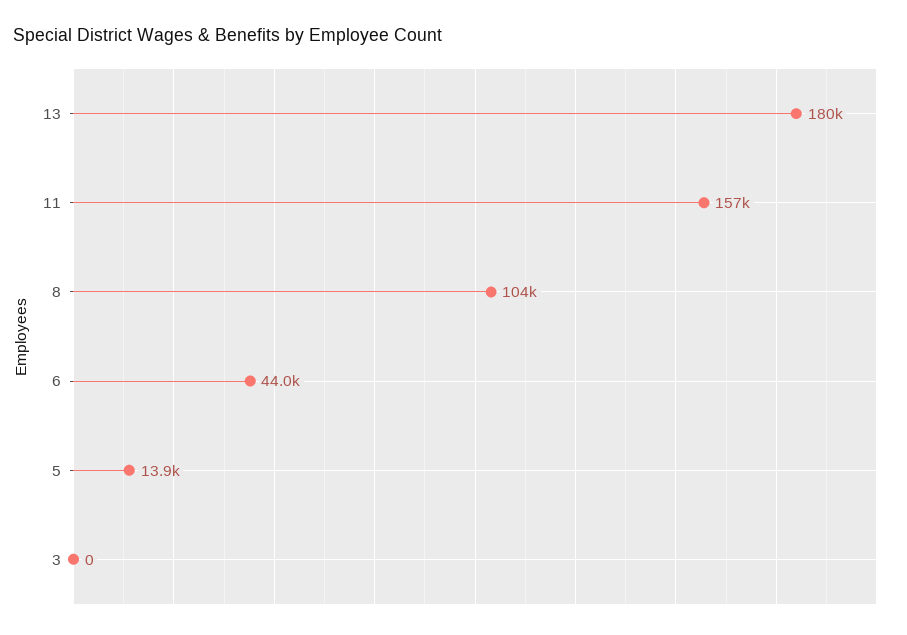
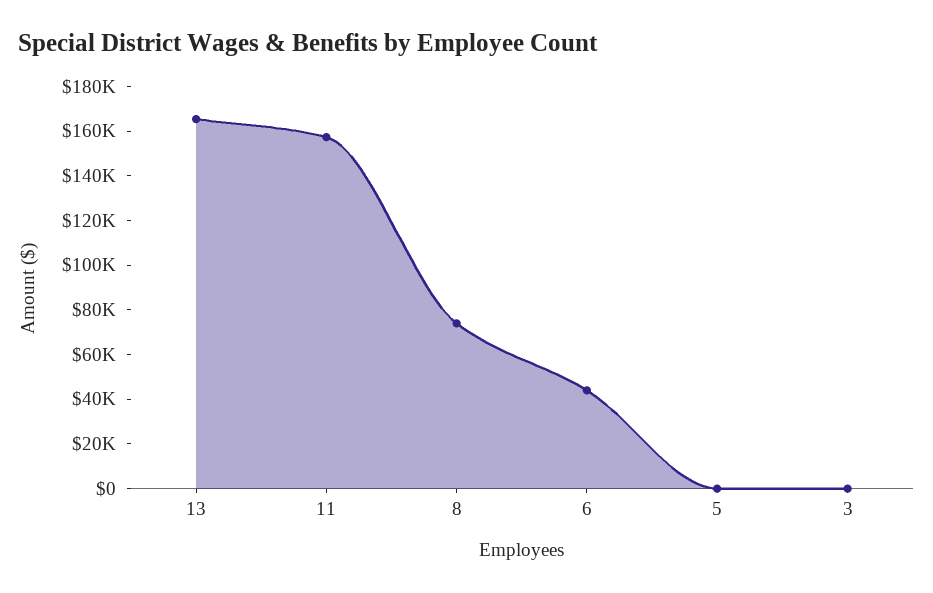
  {
-   "13": 180000,
+   "13": 165000,
    "11": 157000,
-   "8": 104000,
+   "8": 75000,
    "6": 44000,
-   "5": 13900,
+   "5": 0,
    "3": 0
  }

